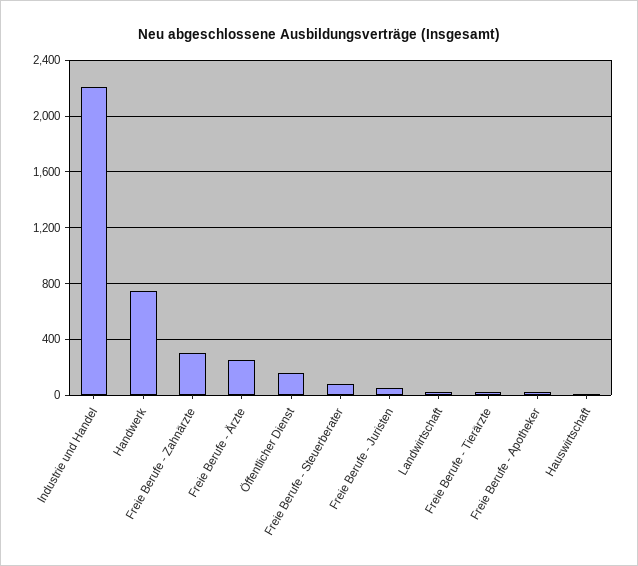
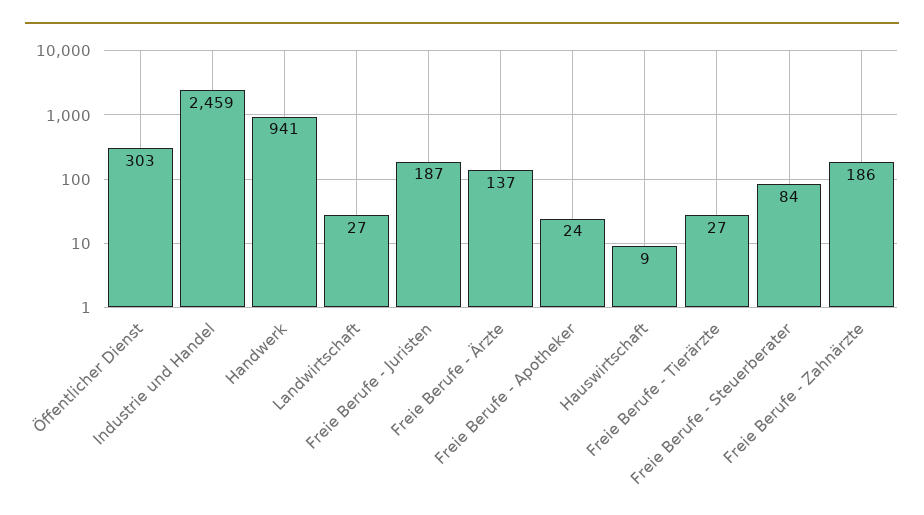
  {
-   "Industrie und Handel": 2200,
+   "Industrie und Handel": 2459,
-   "Handwerk": 750,
+   "Handwerk": 941,
-   "Freie Berufe - Zahnärzte": 300,
+   "Freie Berufe - Zahnärzte": 186,
-   "Freie Berufe - Ärzte": 250,
+   "Freie Berufe - Ärzte": 137,
-   "Öffentlicher Dienst": 150,
+   "Öffentlicher Dienst": 303,
    "Freie Berufe - Steuerberater": 84,
-   "Freie Berufe - Juristen": 50,
+   "Freie Berufe - Juristen": 187,
    "Landwirtschaft": 27,
    "Freie Berufe - Tierärzte": 27,
    "Freie Berufe - Apotheker": 24,
    "Hauswirtschaft": 9
  }

